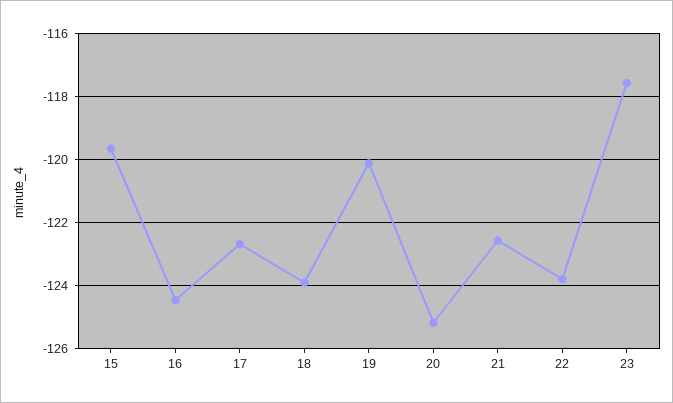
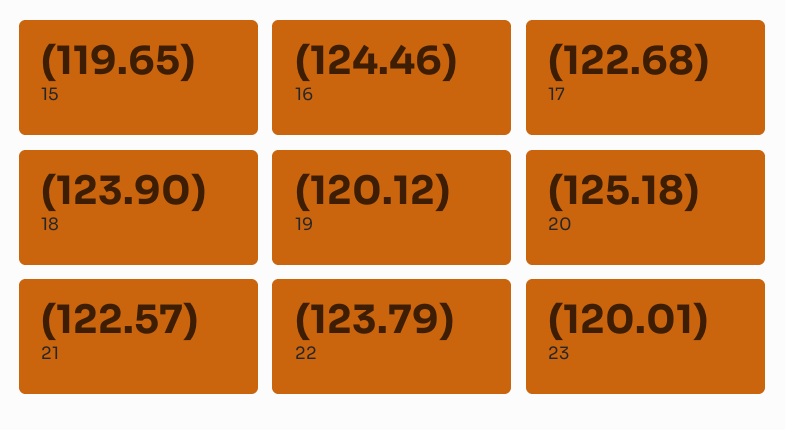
  {
    "15": -119.65,
    "16": -124.46,
    "17": -122.68,
    "18": -123.9,
    "19": -120.12,
    "20": -125.18,
    "21": -122.57,
    "22": -123.79,
-   "23": -117.6
+   "23": -120.01
  }

